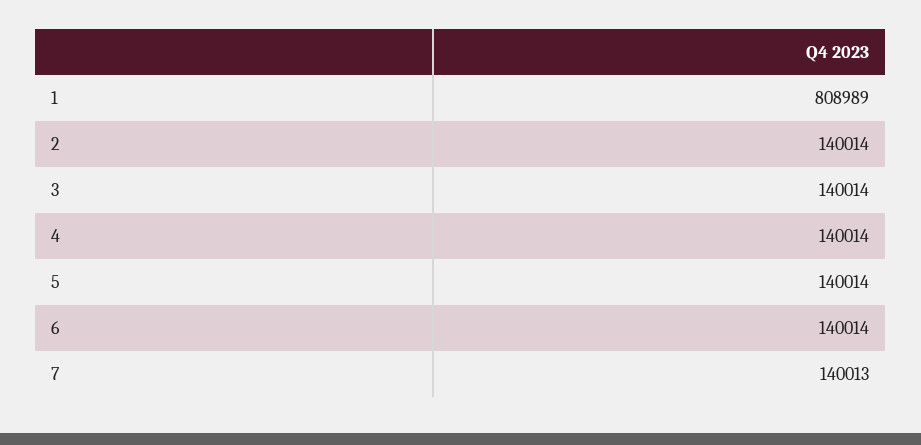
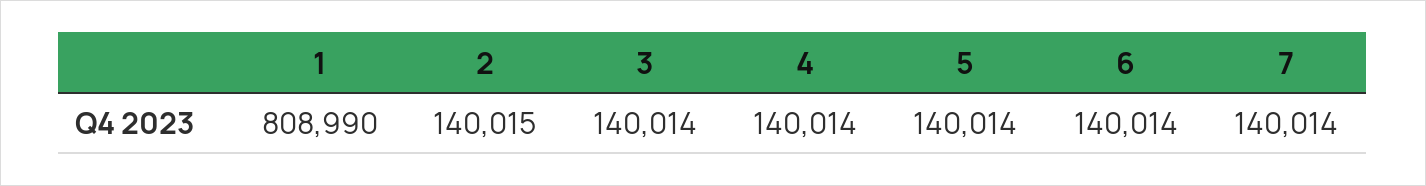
  {
-   "1": 808989,
+   "1": 808990,
-   "2": 140014,
+   "2": 140015,
    "3": 140014,
    "4": 140014,
    "5": 140014,
    "6": 140014,
-   "7": 140013
+   "7": 140014
  }

